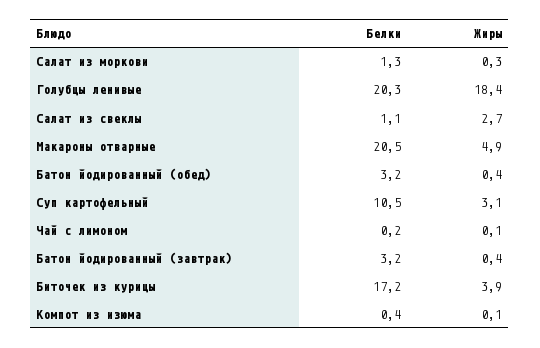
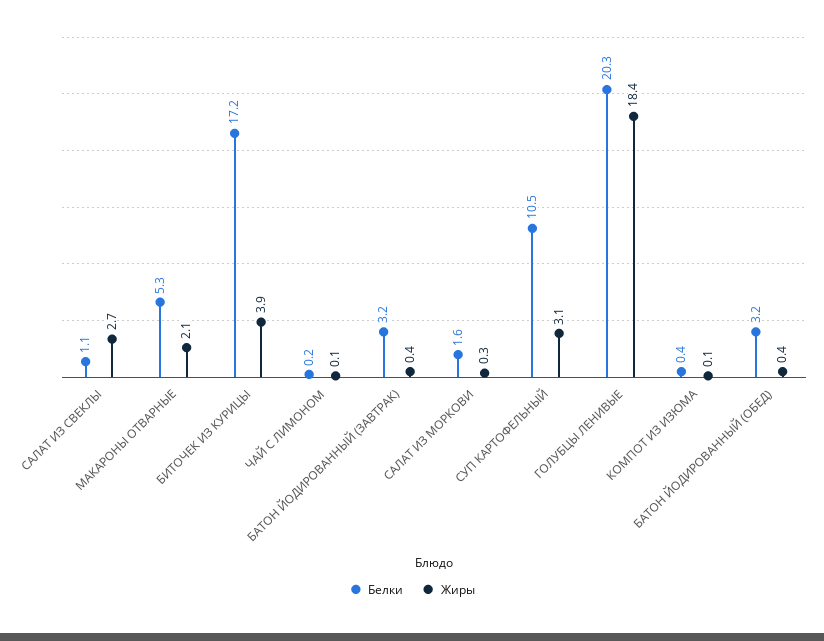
  {
    "Белки": {
-     "Салат из моркови": 1.3,
+     "Салат из моркови": 1.6,
      "Голубцы ленивые": 20.3,
      "Салат из свеклы": 1.1,
-     "Макароны отварные": 20.5,
+     "Макароны отварные": 5.3,
      "Батон йодированный (обед)": 3.2,
      "Суп картофельный": 10.5,
      "Чай с лимоном": 0.2,
      "Батон йодированный (завтрак)": 3.2,
      "Биточек из курицы": 17.2,
      "Компот из изюма": 0.4
    },
    "Жиры": {
      "Салат из моркови": 0.3,
      "Голубцы ленивые": 18.4,
      "Салат из свеклы": 2.7,
-     "Макароны отварные": 4.9,
+     "Макароны отварные": 2.1,
      "Батон йодированный (обед)": 0.4,
      "Суп картофельный": 3.1,
      "Чай с лимоном": 0.1,
      "Батон йодированный (завтрак)": 0.4,
      "Биточек из курицы": 3.9,
      "Компот из изюма": 0.1
    }
  }

